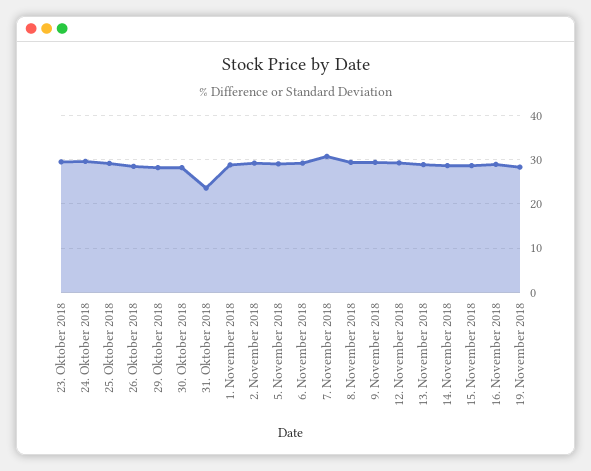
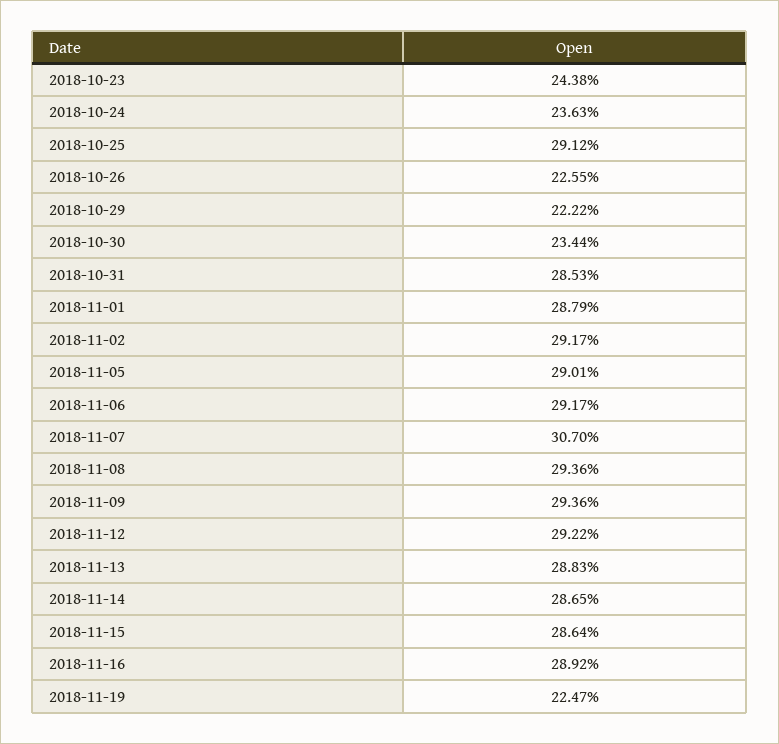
  {
-   "23. Oktober 2018": 30,
+   "23. Oktober 2018": 24.38,
-   "24. Oktober 2018": 30,
+   "24. Oktober 2018": 23.63,
    "25. Oktober 2018": 29.12,
-   "26. Oktober 2018": 28,
+   "26. Oktober 2018": 22.55,
-   "29. Oktober 2018": 28,
+   "29. Oktober 2018": 22.22,
-   "30. Oktober 2018": 28,
+   "30. Oktober 2018": 23.44,
-   "31. Oktober 2018": 24,
+   "31. Oktober 2018": 28.53,
    "1. November 2018": 28.79,
    "2. November 2018": 29.17,
    "5. November 2018": 29.01,
    "6. November 2018": 29.17,
    "7. November 2018": 30.7,
    "8. November 2018": 29.36,
    "9. November 2018": 29.36,
    "12. November 2018": 29.22,
    "13. November 2018": 28.83,
    "14. November 2018": 28.65,
    "15. November 2018": 28.64,
    "16. November 2018": 28.92,
-   "19. November 2018": 28
+   "19. November 2018": 22.47
  }

